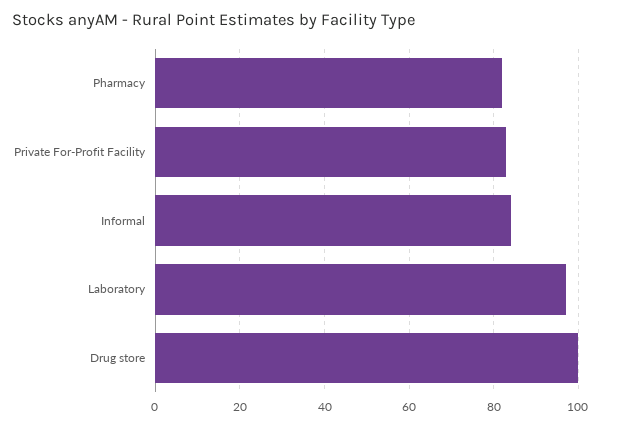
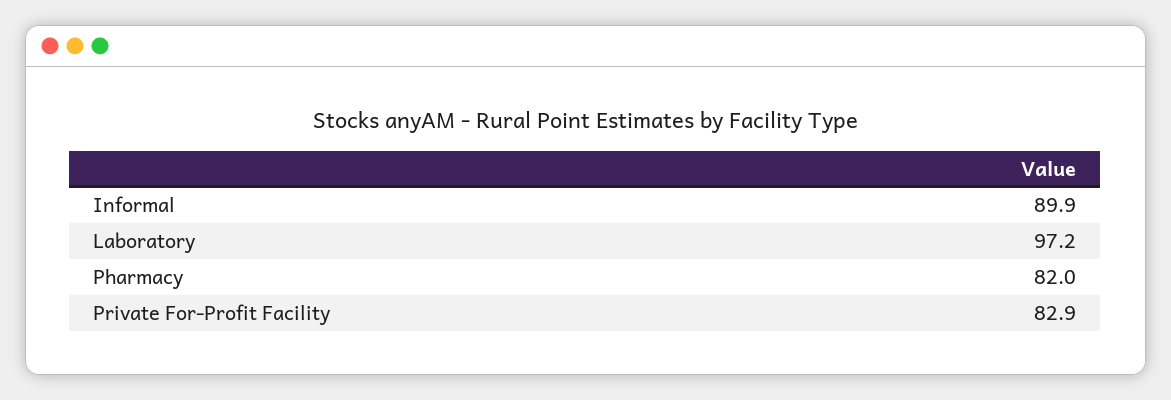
  {
    "Pharmacy": 82,
    "Private For-Profit Facility": 82.9,
-   "Informal": 84,
+   "Informal": 89.9,
-   "Laboratory": 97.2,
+   "Laboratory": 97.2
-   "Drug store": 100
  }

